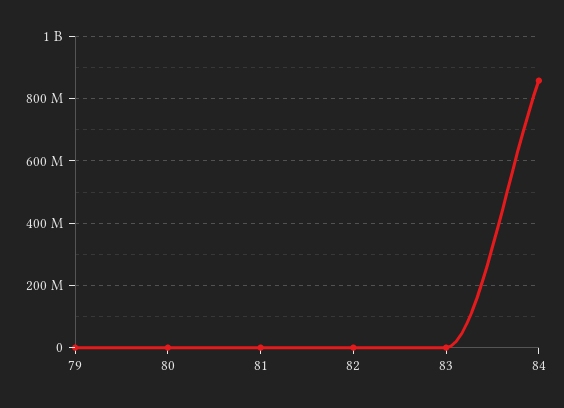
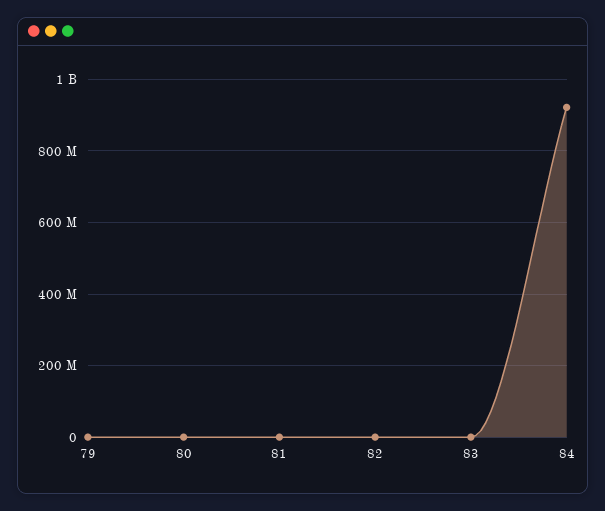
  {
    "79": 0,
    "80": 0,
    "81": 0,
    "82": 0,
    "83": 0,
-   "84": 860000000
+   "84": 920000000
  }

